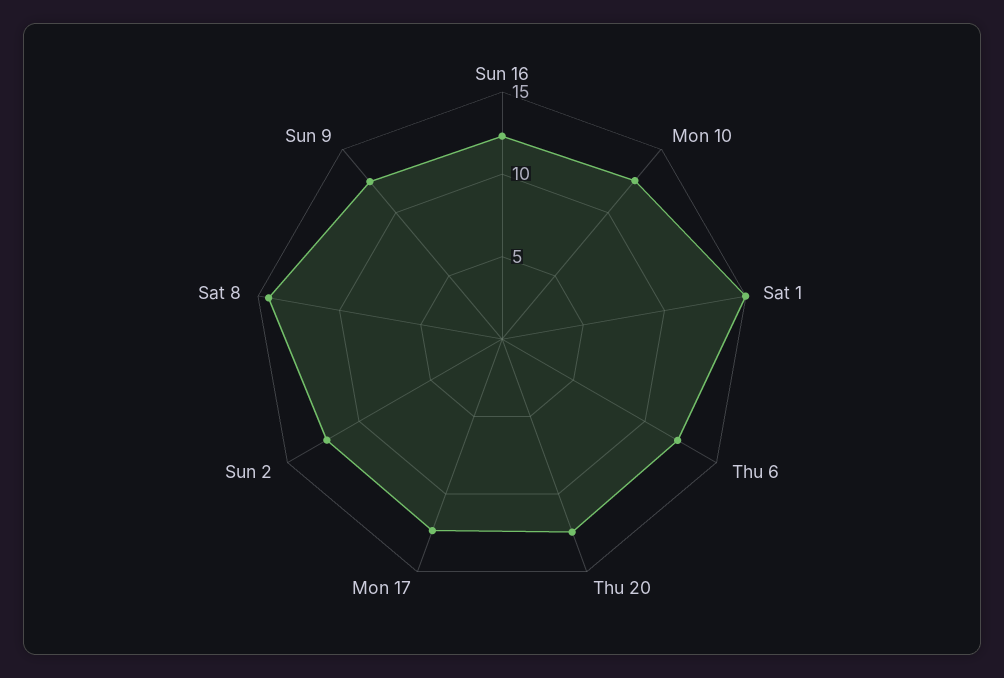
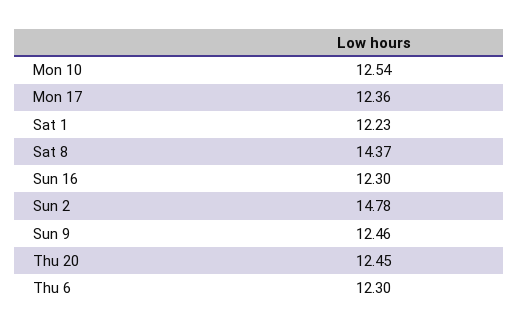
  {
    "Sun 16": 12.3,
    "Mon 10": 12.54,
-   "Sat 1": 15,
+   "Sat 1": 12.23,
    "Thu 6": 12.3,
    "Thu 20": 12.45,
    "Mon 17": 12.36,
-   "Sun 2": 12,
+   "Sun 2": 14.78,
    "Sat 8": 14.37,
    "Sun 9": 12.46
  }

